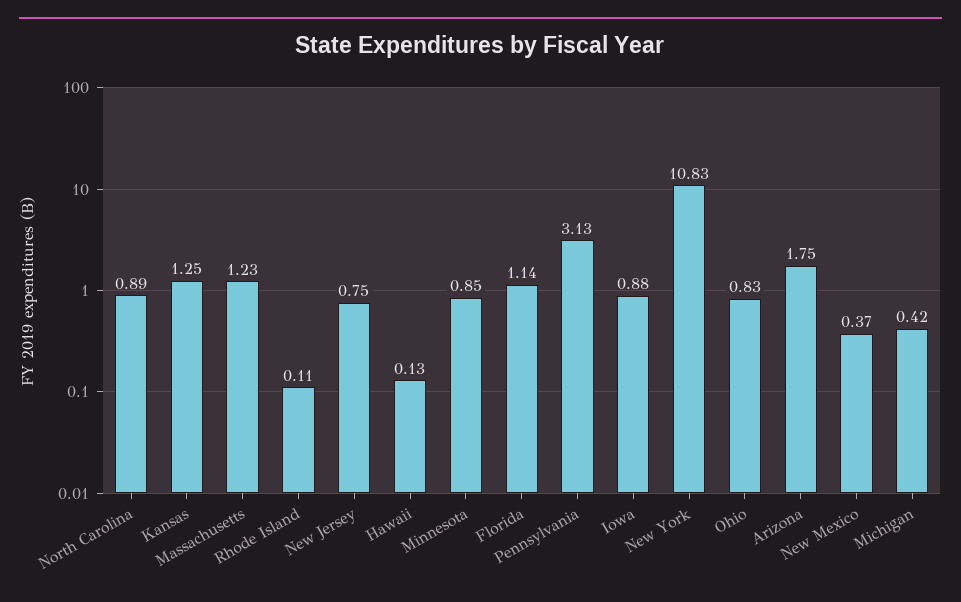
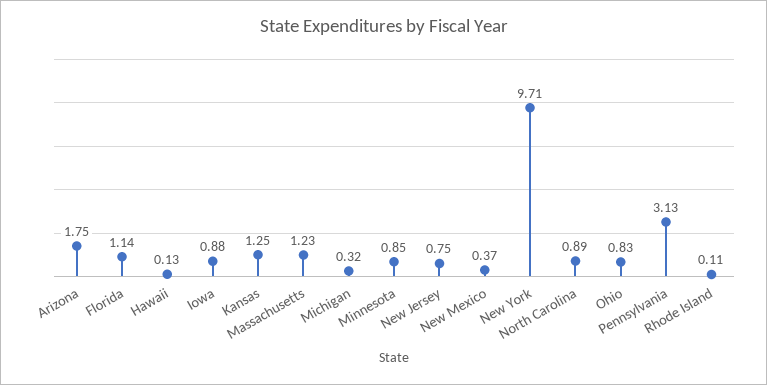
  {
    "North Carolina": 0.89,
    "Kansas": 1.25,
    "Massachusetts": 1.23,
    "Rhode Island": 0.11,
    "New Jersey": 0.75,
    "Hawaii": 0.13,
    "Minnesota": 0.85,
    "Florida": 1.14,
    "Pennsylvania": 3.13,
    "Iowa": 0.88,
-   "New York": 10.83,
+   "New York": 9.71,
    "Ohio": 0.83,
    "Arizona": 1.75,
    "New Mexico": 0.37,
-   "Michigan": 0.42
+   "Michigan": 0.32
  }

